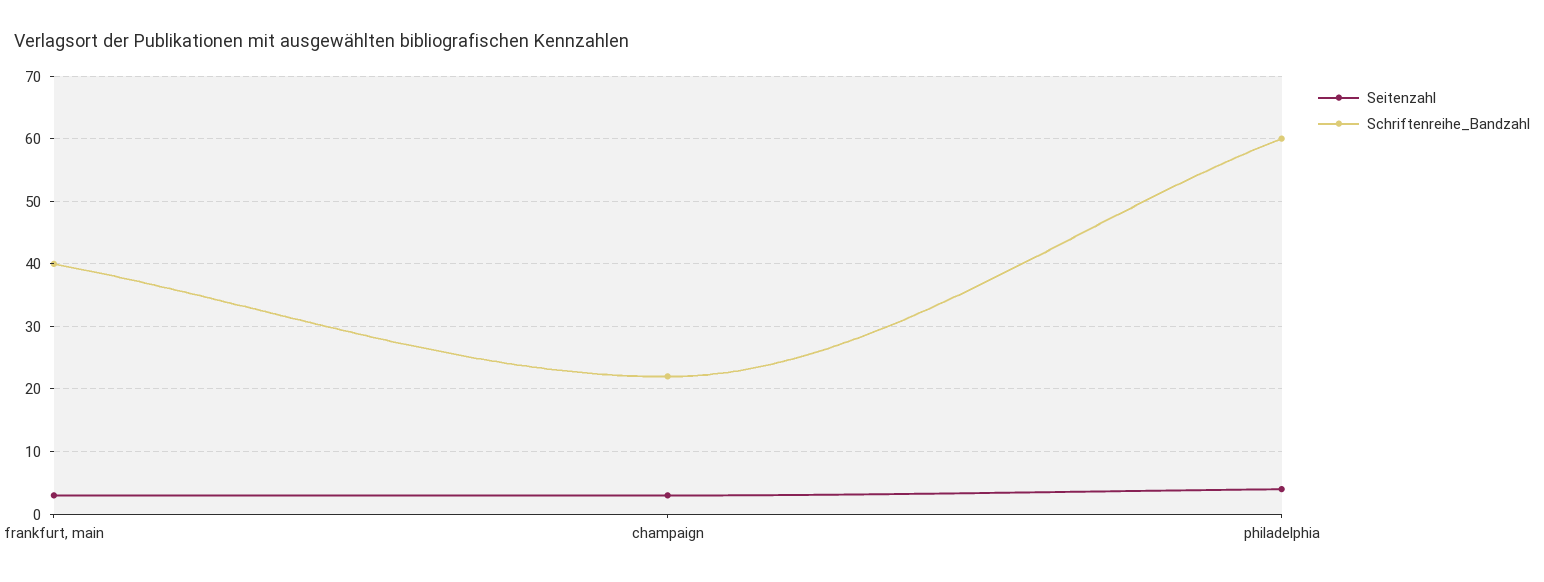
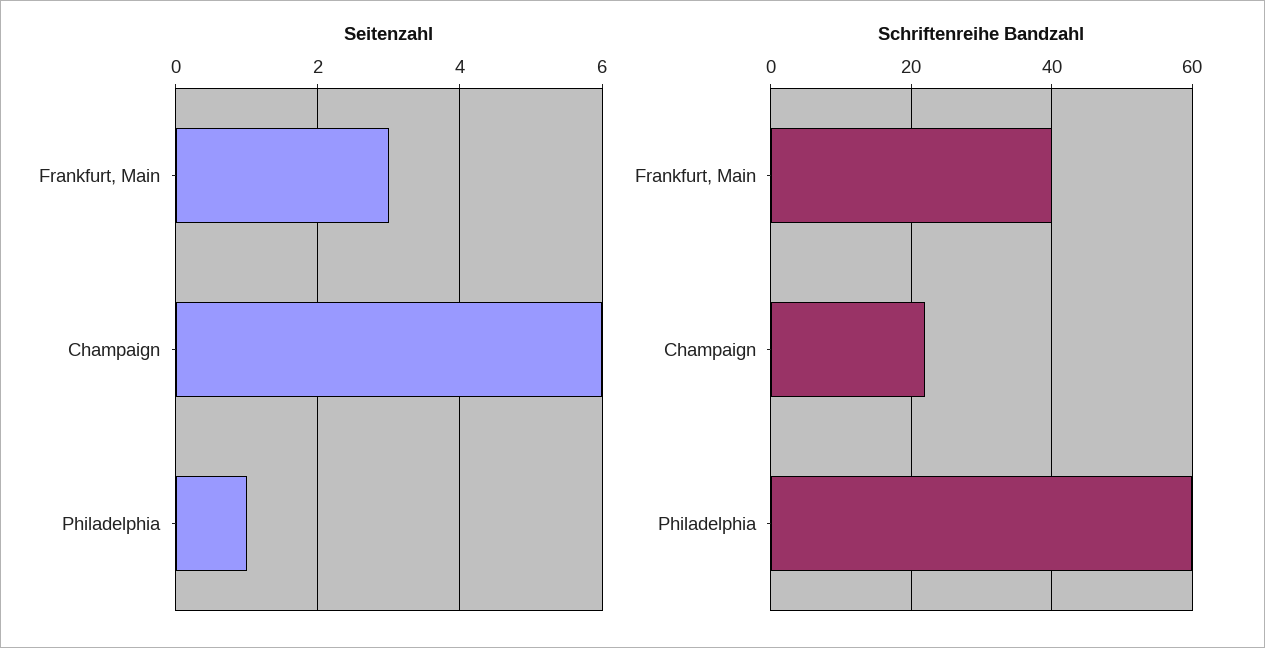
  {
    "Seitenzahl": {
      "frankfurt, main": 3,
-     "champaign": 3,
+     "champaign": 6,
-     "philadelphia": 4
+     "philadelphia": 1
    },
    "Schriftenreihe_Bandzahl": {
      "frankfurt, main": 40,
      "champaign": 22,
      "philadelphia": 60
    }
  }

